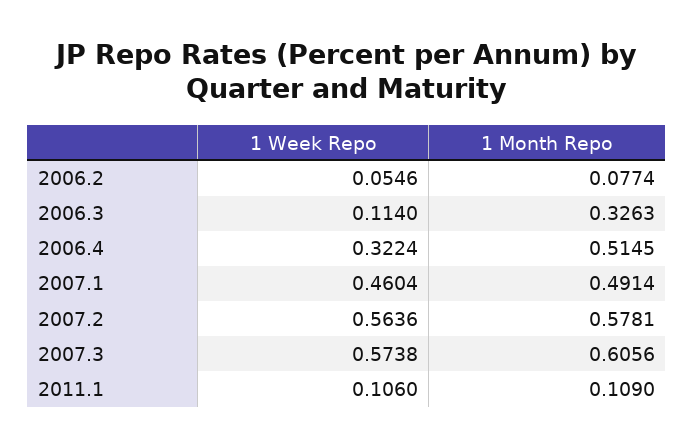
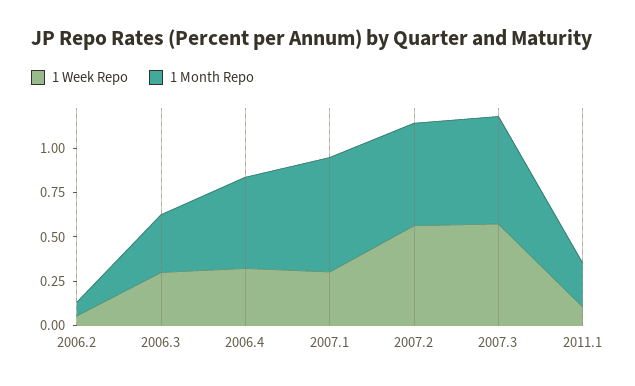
  {
    "1 Week Repo": {
      "2006.2": 0.0546,
-     "2006.3": 0.114,
+     "2006.3": 0.3,
      "2006.4": 0.3224,
-     "2007.1": 0.4604,
+     "2007.1": 0.3,
      "2007.2": 0.5636,
      "2007.3": 0.5738,
      "2011.1": 0.106
    },
    "1 Month Repo": {
      "2006.2": 0.0774,
      "2006.3": 0.3263,
      "2006.4": 0.5145,
-     "2007.1": 0.4914,
+     "2007.1": 0.65,
      "2007.2": 0.5781,
      "2007.3": 0.6056,
-     "2011.1": 0.109
+     "2011.1": 0.25
    }
  }

